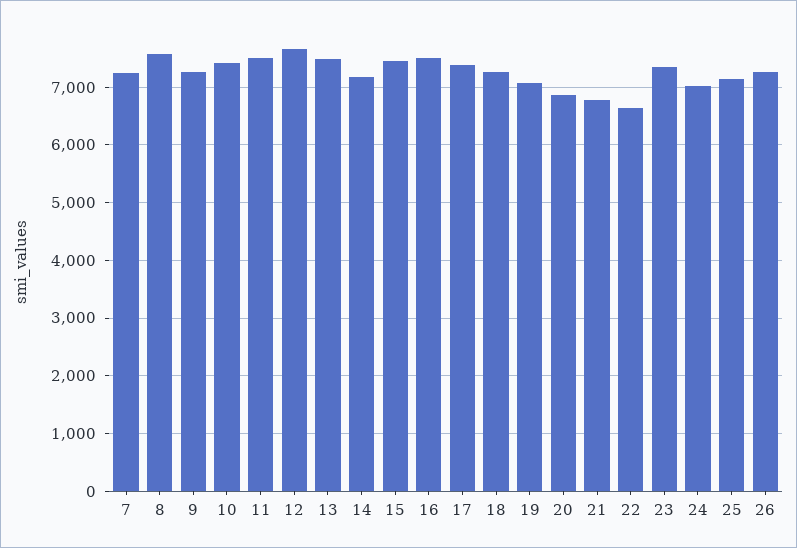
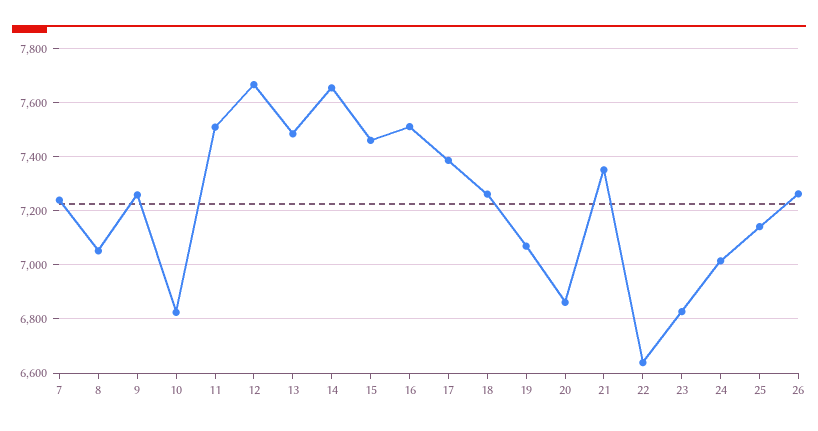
  {
    "7": 7250,
-   "8": 7600,
+   "8": 7050,
    "9": 7250,
-   "10": 7400,
+   "10": 6825,
    "11": 7500,
    "12": 7675,
    "13": 7475,
-   "14": 7200,
+   "14": 7650,
    "15": 7450,
    "16": 7500,
    "17": 7375,
    "18": 7250,
    "19": 7075,
    "20": 6850,
-   "21": 6800,
+   "21": 7350,
    "22": 6650,
-   "23": 7400,
+   "23": 6825,
    "24": 7025,
    "25": 7150,
    "26": 7250
  }

